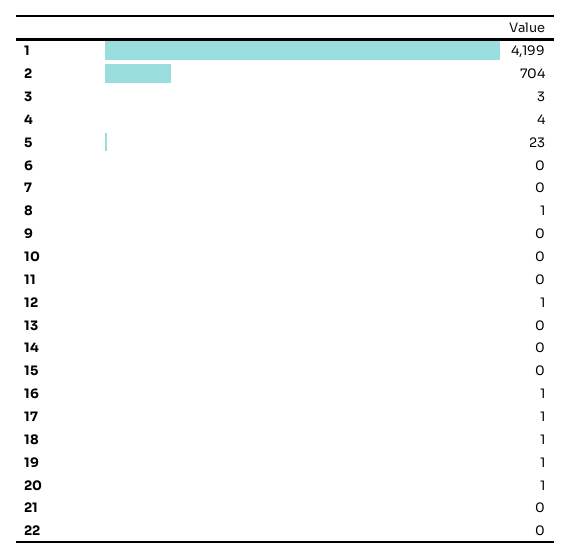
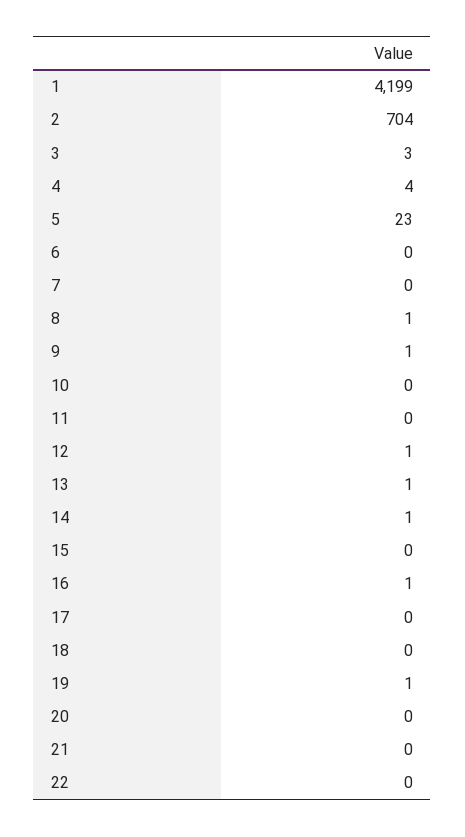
  {
    "1": 4199,
    "2": 704,
    "3": 3,
    "4": 4,
    "5": 23,
    "6": 0,
    "7": 0,
    "8": 1,
-   "9": 0,
+   "9": 1,
    "10": 0,
    "11": 0,
    "12": 1,
-   "13": 0,
+   "13": 1,
-   "14": 0,
+   "14": 1,
    "15": 0,
    "16": 1,
-   "17": 1,
+   "17": 0,
-   "18": 1,
+   "18": 0,
    "19": 1,
-   "20": 1,
+   "20": 0,
    "21": 0,
    "22": 0
  }

